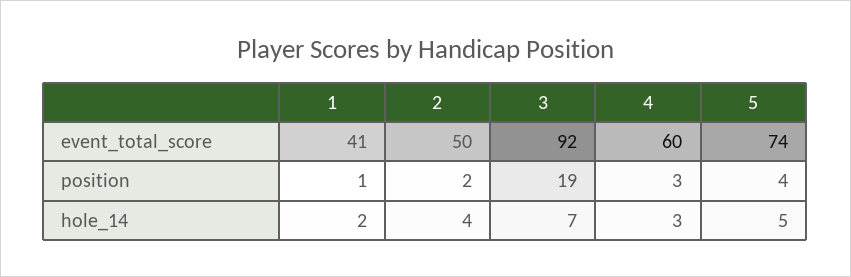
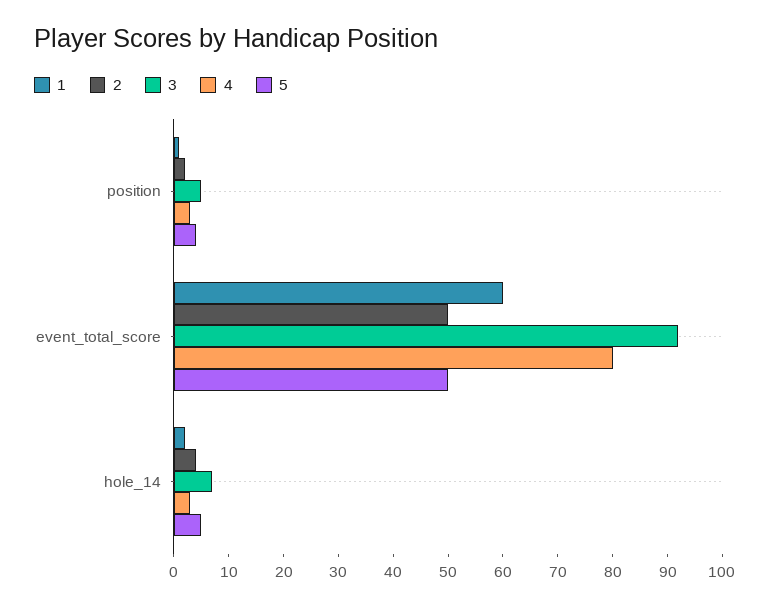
  {
    "1": {
-     "event_total_score": 41,
+     "event_total_score": 60,
      "position": 1,
      "hole_14": 2
    },
    "2": {
      "event_total_score": 50,
      "position": 2,
      "hole_14": 4
    },
    "3": {
      "event_total_score": 92,
-     "position": 19,
+     "position": 5,
      "hole_14": 7
    },
    "4": {
-     "event_total_score": 60,
+     "event_total_score": 80,
      "position": 3,
      "hole_14": 3
    },
    "5": {
-     "event_total_score": 74,
+     "event_total_score": 50,
      "position": 4,
      "hole_14": 5
    }
  }

